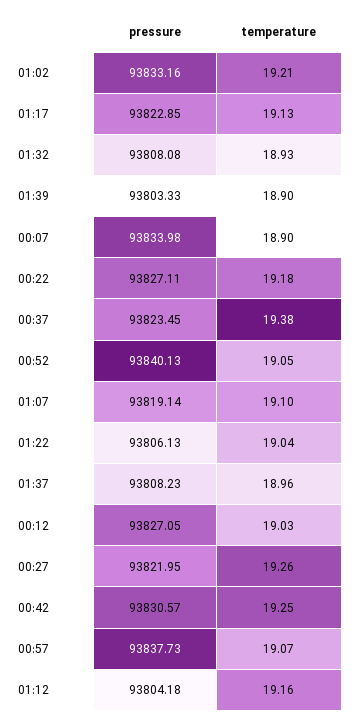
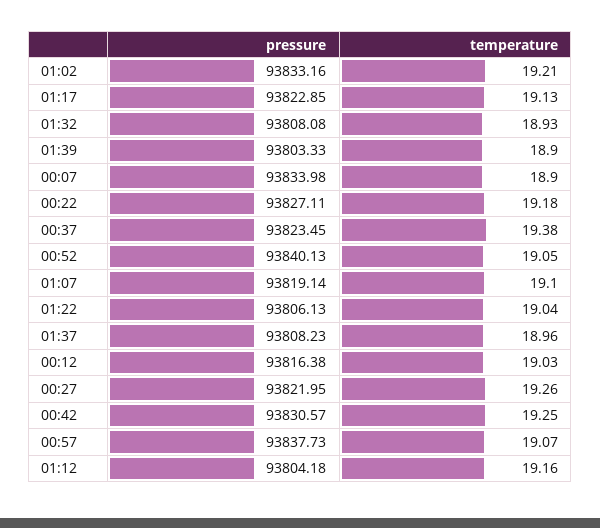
  {
    "pressure": {
      "01:02": 93833.16,
      "01:17": 93822.85,
      "01:32": 93808.08,
      "01:39": 93803.33,
      "00:07": 93833.98,
      "00:22": 93827.11,
      "00:37": 93823.45,
      "00:52": 93840.13,
      "01:07": 93819.14,
      "01:22": 93806.13,
      "01:37": 93808.23,
-     "00:12": 93827.05,
+     "00:12": 93816.38,
      "00:27": 93821.95,
      "00:42": 93830.57,
      "00:57": 93837.73,
      "01:12": 93804.18
    },
    "temperature": {
      "01:02": 19.21,
      "01:17": 19.13,
      "01:32": 18.93,
      "01:39": 18.9,
      "00:07": 18.9,
      "00:22": 19.18,
      "00:37": 19.38,
      "00:52": 19.05,
      "01:07": 19.1,
      "01:22": 19.04,
      "01:37": 18.96,
      "00:12": 19.03,
      "00:27": 19.26,
      "00:42": 19.25,
      "00:57": 19.07,
      "01:12": 19.16
    }
  }

